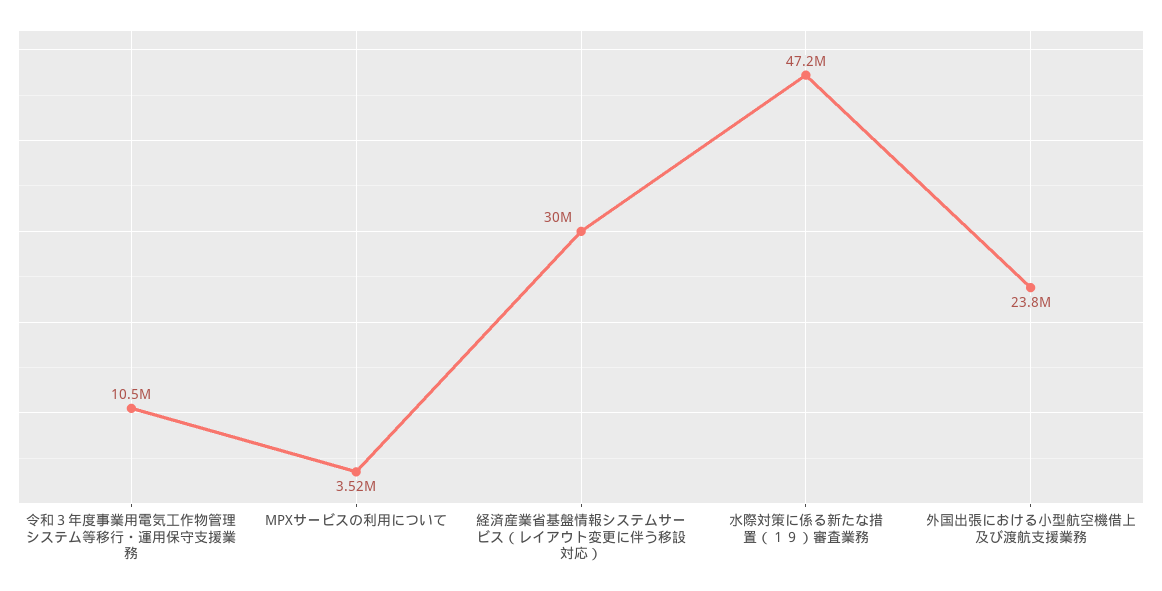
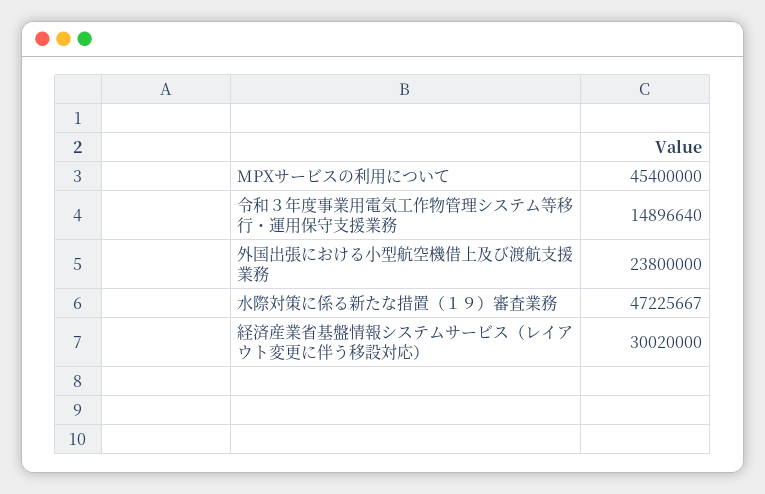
  {
-   "令和３年度事業用電気工作物管理システム等移行・運用保守支援業務": 10500000,
+   "令和３年度事業用電気工作物管理システム等移行・運用保守支援業務": 14896640,
-   "MPXサービスの利用について": 3520000,
+   "MPXサービスの利用について": 45400000,
    "経済産業省基盤情報システムサービス（レイアウト変更に伴う移設対応）": 30020000,
    "水際対策に係る新たな措置（１９）審査業務": 47225667,
    "外国出張における小型航空機借上及び渡航支援業務": 23800000
  }

